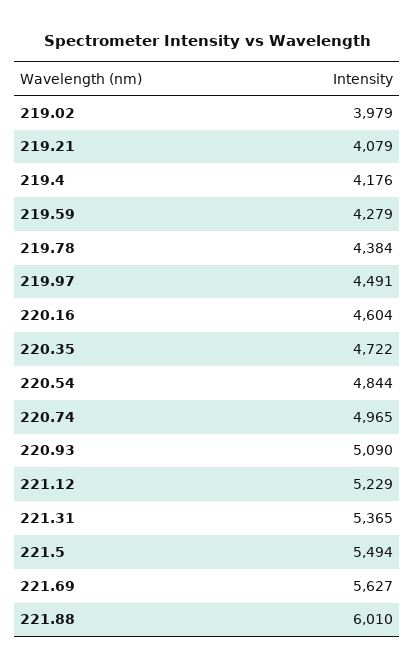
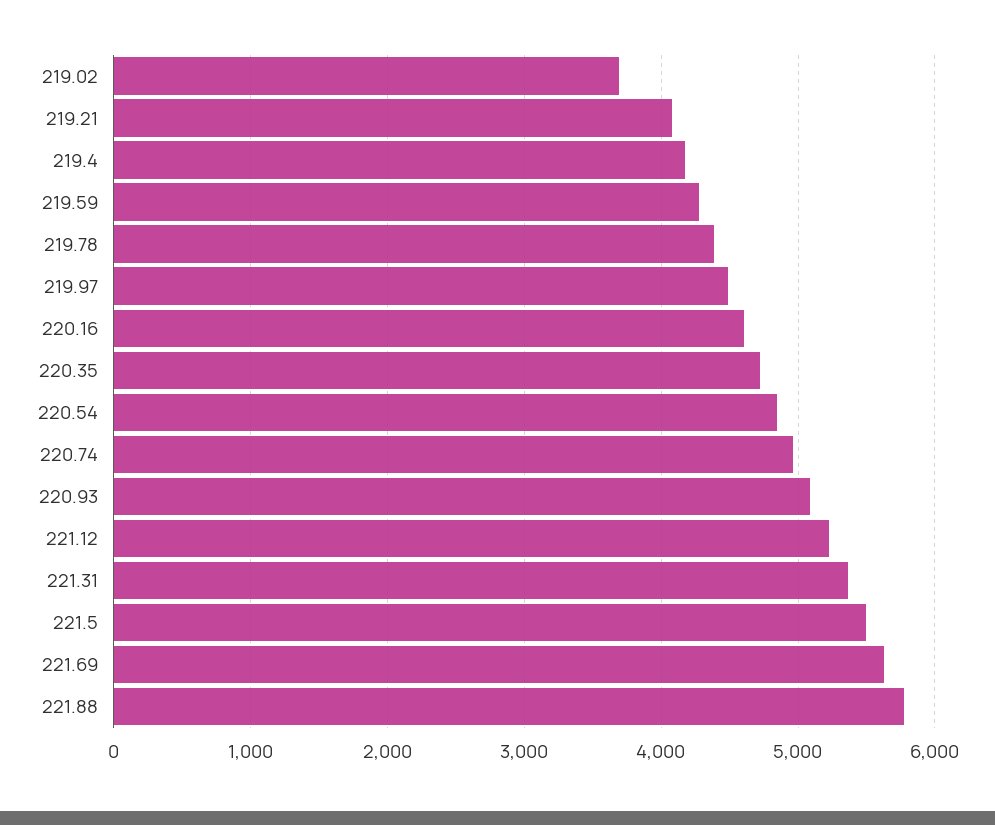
  {
-   "219.02": 3979,
+   "219.02": 3700,
    "219.21": 4079,
    "219.4": 4176,
    "219.59": 4279,
    "219.78": 4384,
    "219.97": 4491,
    "220.16": 4604,
    "220.35": 4722,
    "220.54": 4844,
    "220.74": 4965,
    "220.93": 5090,
    "221.12": 5229,
    "221.31": 5365,
    "221.5": 5494,
    "221.69": 5627,
-   "221.88": 6010
+   "221.88": 5800
  }

